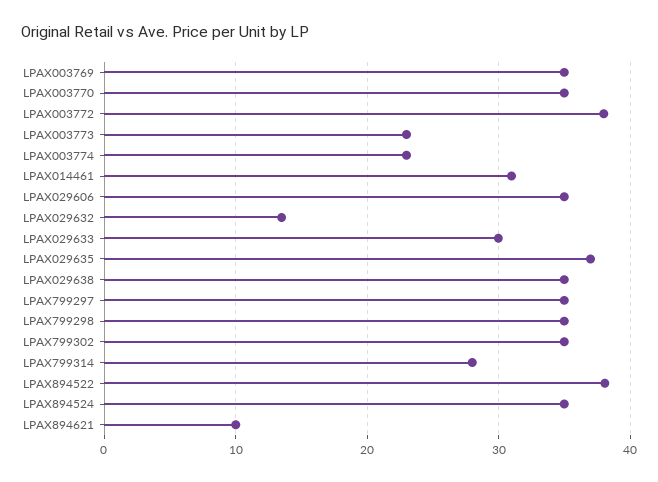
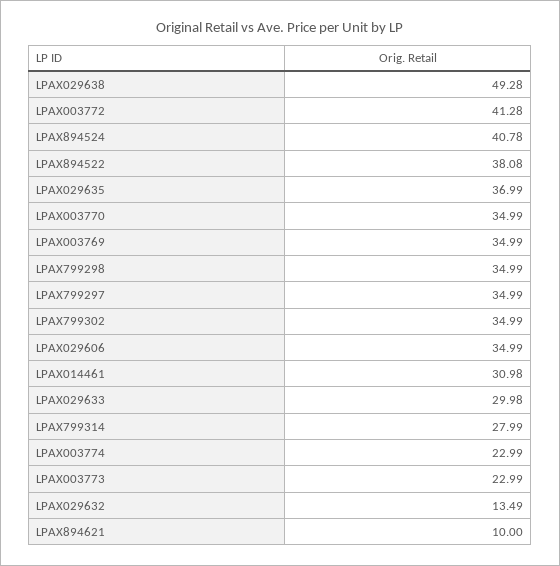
  {
    "LPAX003769": 34.99,
    "LPAX003770": 34.99,
-   "LPAX003772": 38,
+   "LPAX003772": 41.28,
    "LPAX003773": 22.99,
    "LPAX003774": 22.99,
    "LPAX014461": 30.98,
    "LPAX029606": 34.99,
    "LPAX029632": 13.49,
    "LPAX029633": 29.98,
    "LPAX029635": 36.99,
-   "LPAX029638": 35,
+   "LPAX029638": 49.28,
    "LPAX799297": 34.99,
    "LPAX799298": 34.99,
    "LPAX799302": 34.99,
    "LPAX799314": 27.99,
    "LPAX894522": 38.08,
-   "LPAX894524": 35,
+   "LPAX894524": 40.78,
    "LPAX894621": 10
  }

